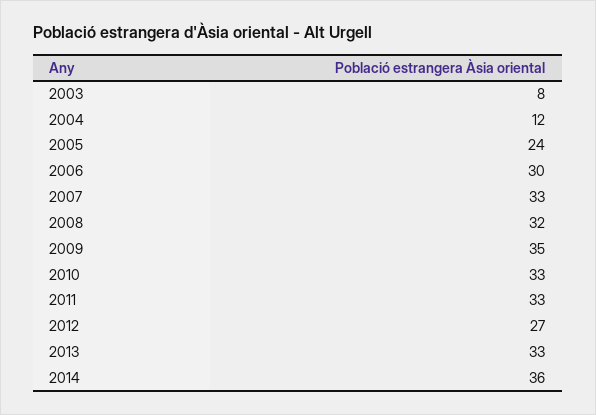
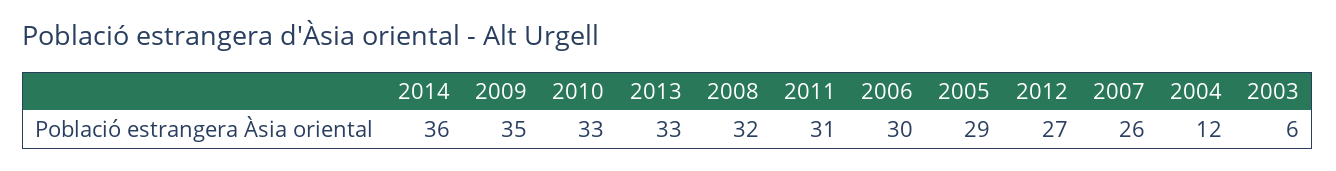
  {
-   "2003": 8,
+   "2003": 6,
    "2004": 12,
-   "2005": 24,
+   "2005": 29,
    "2006": 30,
-   "2007": 33,
+   "2007": 26,
    "2008": 32,
    "2009": 35,
    "2010": 33,
-   "2011": 33,
+   "2011": 31,
    "2012": 27,
    "2013": 33,
    "2014": 36
  }

